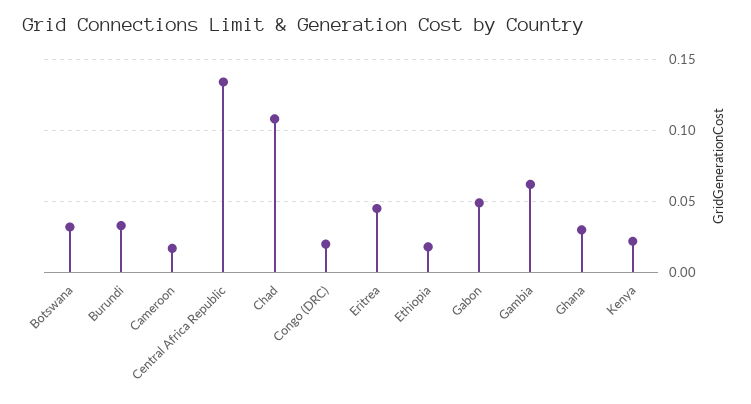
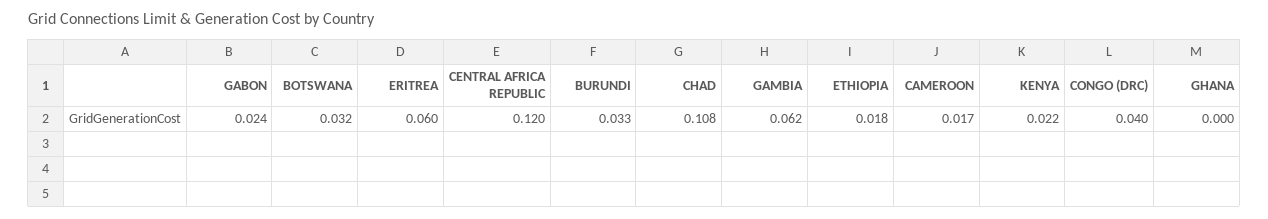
  {
    "Botswana": 0.032,
    "Burundi": 0.033,
    "Cameroon": 0.017,
-   "Central Africa Republic": 0.135,
+   "Central Africa Republic": 0.12,
    "Chad": 0.108,
-   "Congo (DRC)": 0.02,
+   "Congo (DRC)": 0.04,
-   "Eritrea": 0.045,
+   "Eritrea": 0.06,
    "Ethiopia": 0.018,
-   "Gabon": 0.05,
+   "Gabon": 0.024,
    "Gambia": 0.062,
-   "Ghana": 0.03,
+   "Ghana": 0,
    "Kenya": 0.022
  }

